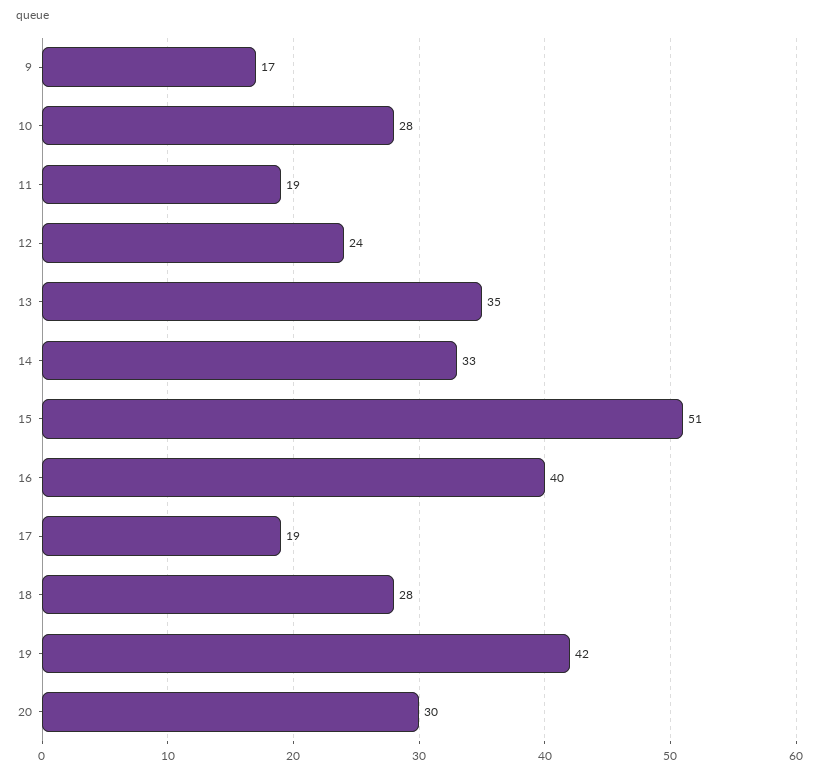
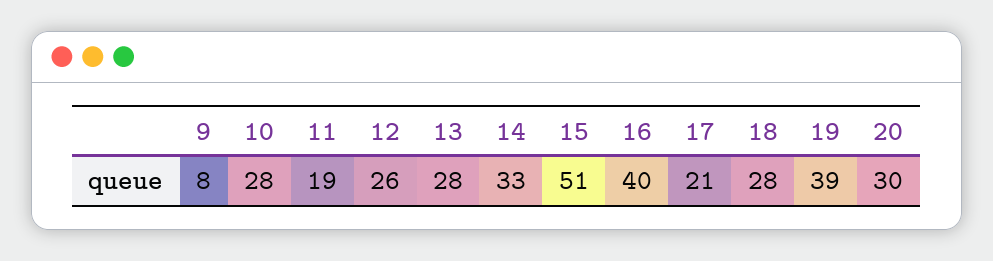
  {
-   "9": 17,
+   "9": 8,
    "10": 28,
    "11": 19,
-   "12": 24,
+   "12": 26,
-   "13": 35,
+   "13": 28,
    "14": 33,
    "15": 51,
    "16": 40,
-   "17": 19,
+   "17": 21,
    "18": 28,
-   "19": 42,
+   "19": 39,
    "20": 30
  }

